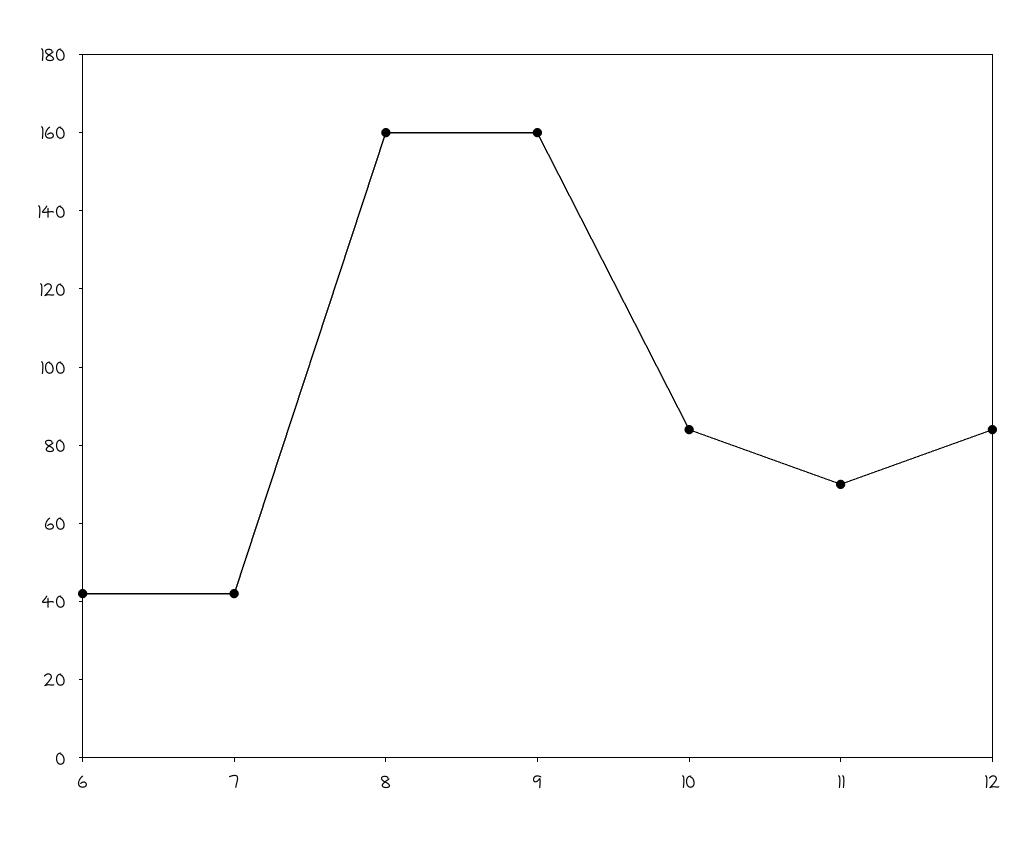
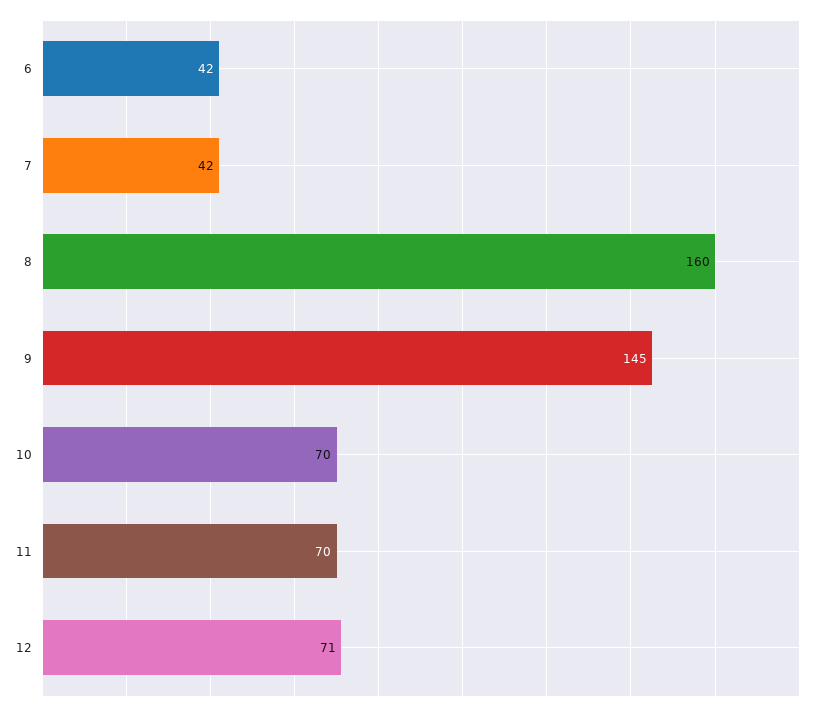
  {
    "6": 42,
    "7": 42,
    "8": 160,
-   "9": 160,
+   "9": 145,
-   "10": 85,
+   "10": 70,
    "11": 70,
-   "12": 85
+   "12": 71
  }

